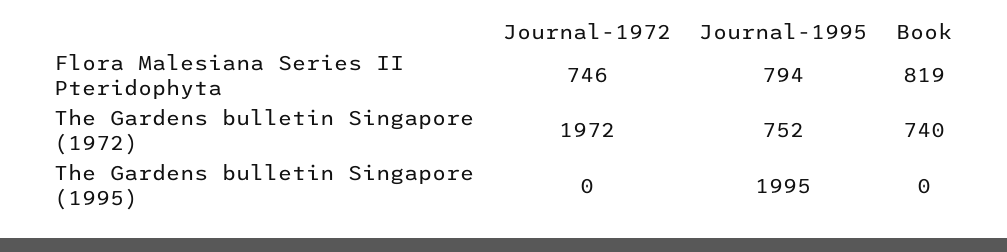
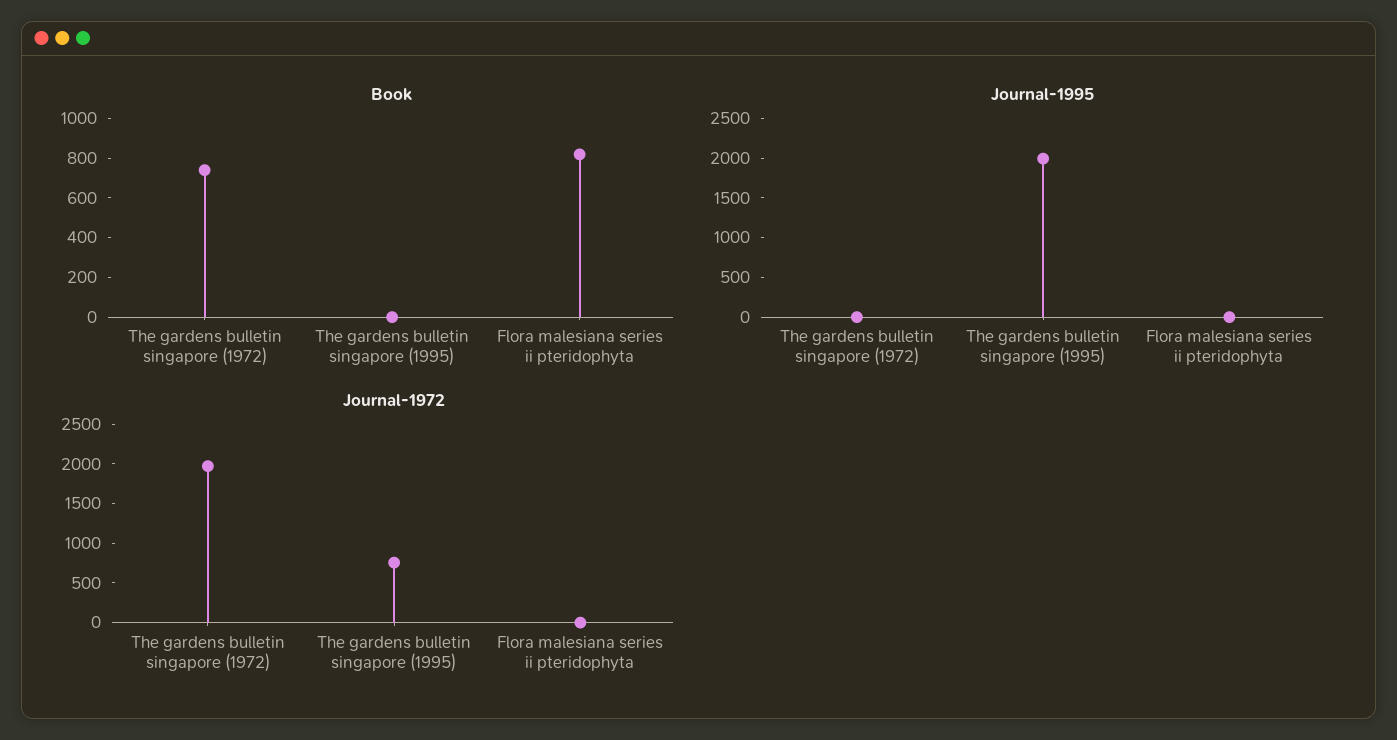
  {
    "Journal-1972": {
-     "Flora Malesiana Series II Pteridophyta": 746,
+     "Flora Malesiana Series II Pteridophyta": 0,
      "The Gardens bulletin Singapore (1972)": 1972,
-     "The Gardens bulletin Singapore (1995)": 0
+     "The Gardens bulletin Singapore (1995)": 750
    },
    "Journal-1995": {
-     "Flora Malesiana Series II Pteridophyta": 794,
+     "Flora Malesiana Series II Pteridophyta": 0,
-     "The Gardens bulletin Singapore (1972)": 752,
+     "The Gardens bulletin Singapore (1972)": 0,
      "The Gardens bulletin Singapore (1995)": 1995
    },
    "Book": {
      "Flora Malesiana Series II Pteridophyta": 819,
      "The Gardens bulletin Singapore (1972)": 740,
      "The Gardens bulletin Singapore (1995)": 0
    }
  }

